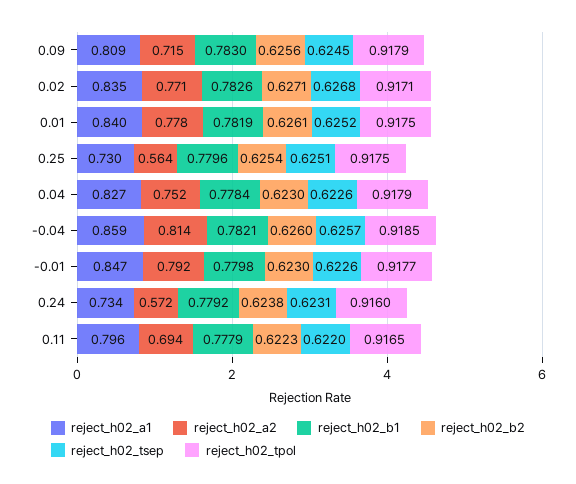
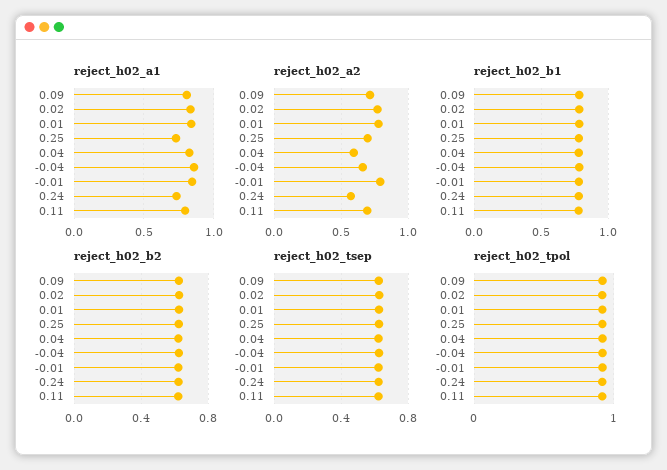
  {
    "reject_h02_a1": {
      "0.09": 0.809,
      "0.02": 0.835,
      "0.01": 0.84,
      "0.25": 0.73,
      "0.04": 0.827,
      "-0.04": 0.859,
      "-0.01": 0.847,
      "0.24": 0.734,
      "0.11": 0.796
    },
    "reject_h02_a2": {
      "0.09": 0.715,
      "0.02": 0.771,
      "0.01": 0.778,
-     "0.25": 0.564,
+     "0.25": 0.7,
-     "0.04": 0.752,
+     "0.04": 0.6,
-     "-0.04": 0.814,
+     "-0.04": 0.65,
      "-0.01": 0.792,
      "0.24": 0.572,
      "0.11": 0.694
    },
    "reject_h02_b1": {
      "0.09": 0.783,
      "0.02": 0.7826,
      "0.01": 0.7819,
      "0.25": 0.7796,
      "0.04": 0.7784,
      "-0.04": 0.7821,
      "-0.01": 0.7798,
      "0.24": 0.7792,
      "0.11": 0.7779
    },
    "reject_h02_b2": {
      "0.09": 0.6256,
      "0.02": 0.6271,
      "0.01": 0.6261,
      "0.25": 0.6254,
      "0.04": 0.623,
      "-0.04": 0.626,
      "-0.01": 0.623,
      "0.24": 0.6238,
      "0.11": 0.6223
    },
    "reject_h02_tsep": {
      "0.09": 0.6245,
      "0.02": 0.6268,
      "0.01": 0.6252,
      "0.25": 0.6251,
      "0.04": 0.6226,
      "-0.04": 0.6257,
      "-0.01": 0.6226,
      "0.24": 0.6231,
      "0.11": 0.622
    },
    "reject_h02_tpol": {
      "0.09": 0.9179,
      "0.02": 0.9171,
      "0.01": 0.9175,
      "0.25": 0.9175,
      "0.04": 0.9179,
      "-0.04": 0.9185,
      "-0.01": 0.9177,
      "0.24": 0.916,
      "0.11": 0.9165
    }
  }

